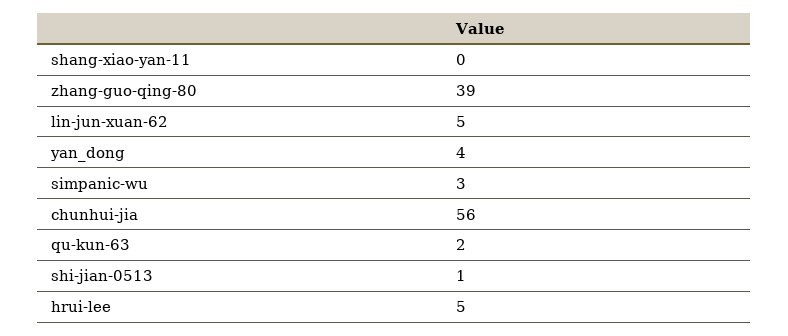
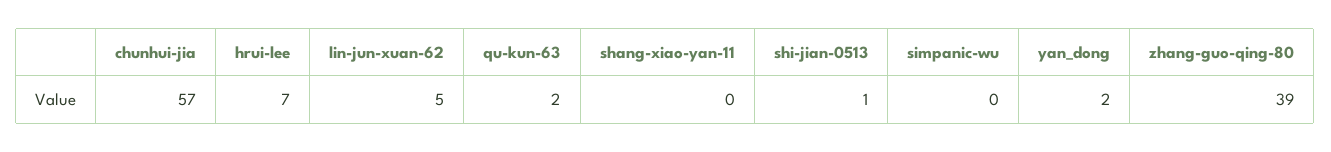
  {
    "shang-xiao-yan-11": 0,
    "zhang-guo-qing-80": 39,
    "lin-jun-xuan-62": 5,
-   "yan_dong": 4,
+   "yan_dong": 2,
-   "simpanic-wu": 3,
+   "simpanic-wu": 0,
-   "chunhui-jia": 56,
+   "chunhui-jia": 57,
    "qu-kun-63": 2,
    "shi-jian-0513": 1,
-   "hrui-lee": 5
+   "hrui-lee": 7
  }

